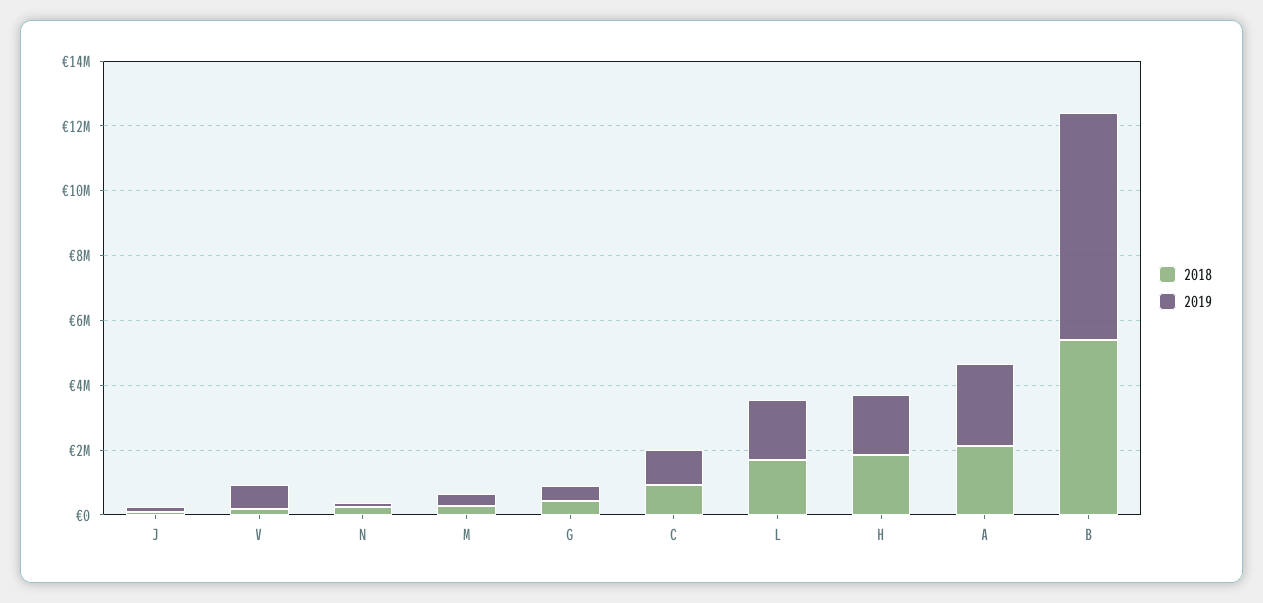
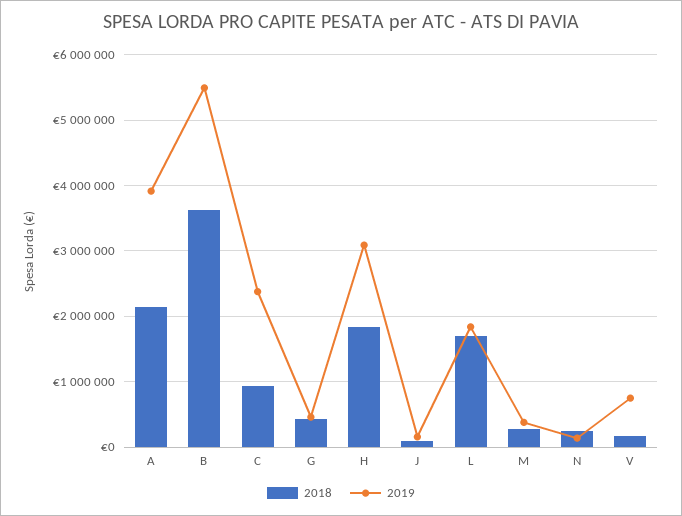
  {
    "2018": {
      "J": 100000,
      "V": 200000,
      "N": 200000,
      "M": 300000,
      "G": 400000,
      "C": 900000,
      "L": 1700000,
      "H": 1800000,
      "A": 2100000,
-     "B": 5500000
+     "B": 3600000
    },
    "2019": {
      "J": 200000,
      "V": 700000,
      "N": 100000,
      "M": 400000,
      "G": 500000,
-     "C": 1000000,
+     "C": 2400000,
      "L": 1800000,
-     "H": 2000000,
+     "H": 3100000,
-     "A": 2500000,
+     "A": 3900000,
-     "B": 7000000
+     "B": 5500000
    }
  }

